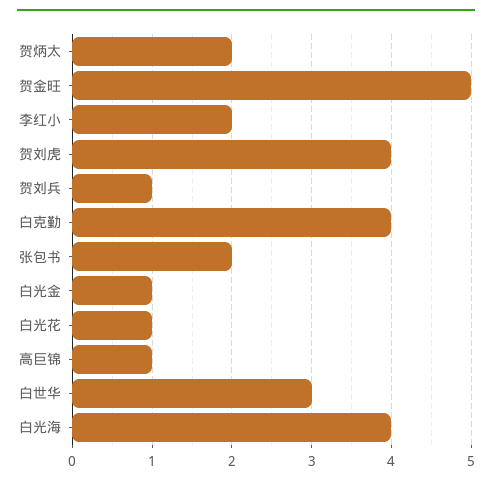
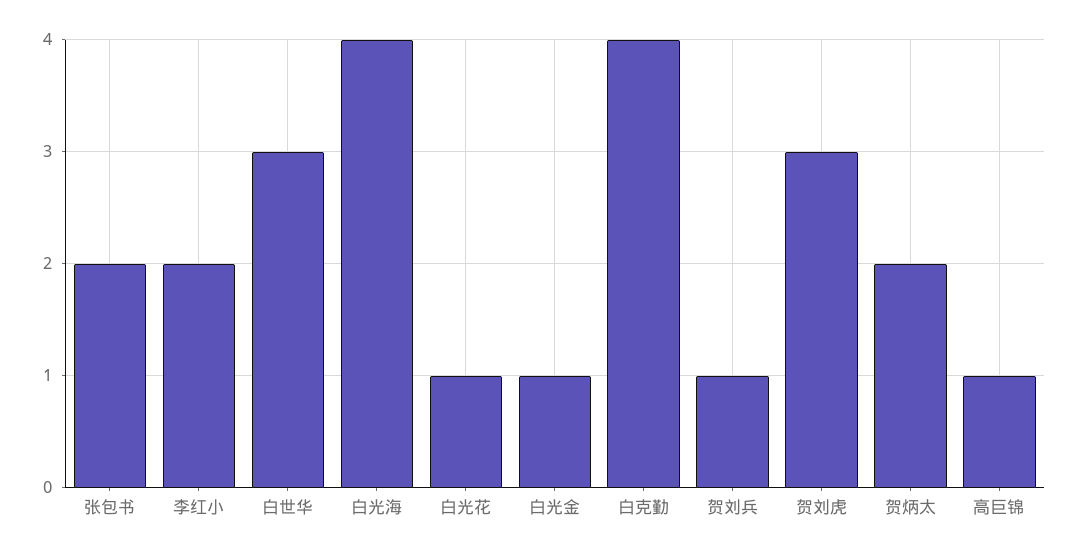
  {
    "贺炳太": 2,
-   "贺金旺": 5,
    "李红小": 2,
-   "贺刘虎": 4,
+   "贺刘虎": 3,
    "贺刘兵": 1,
    "白克勤": 4,
    "张包书": 2,
    "白光金": 1,
    "白光花": 1,
    "高巨锦": 1,
    "白世华": 3,
    "白光海": 4
  }

